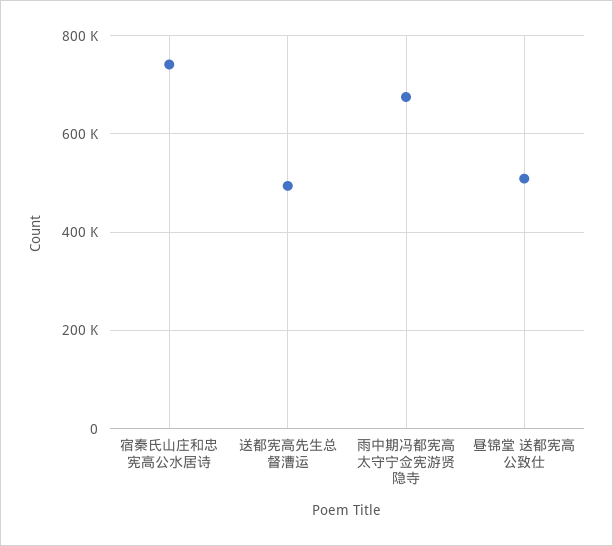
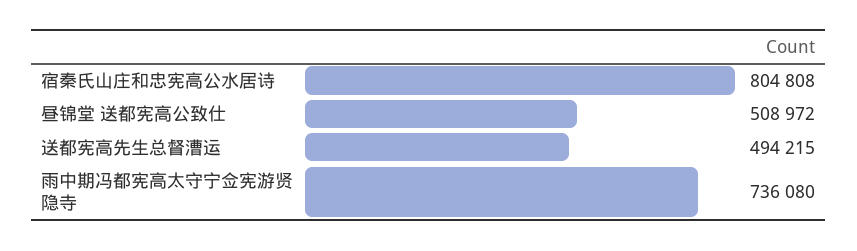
  {
-   "宿秦氏山庄和忠宪高公水居诗": 740000,
+   "宿秦氏山庄和忠宪高公水居诗": 804808,
    "送都宪高先生总督漕运": 494215,
-   "雨中期冯都宪高太守宁佥宪游贤隐寺": 680000,
+   "雨中期冯都宪高太守宁佥宪游贤隐寺": 736080,
    "昼锦堂 送都宪高公致仕": 508972
  }

